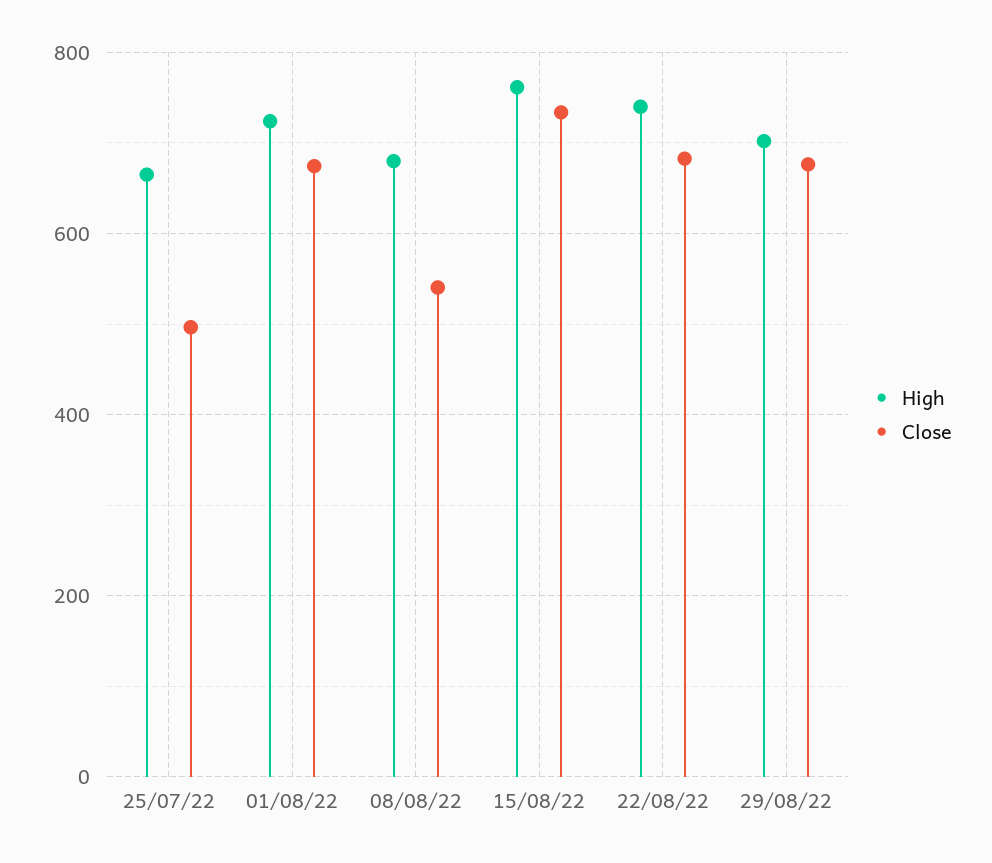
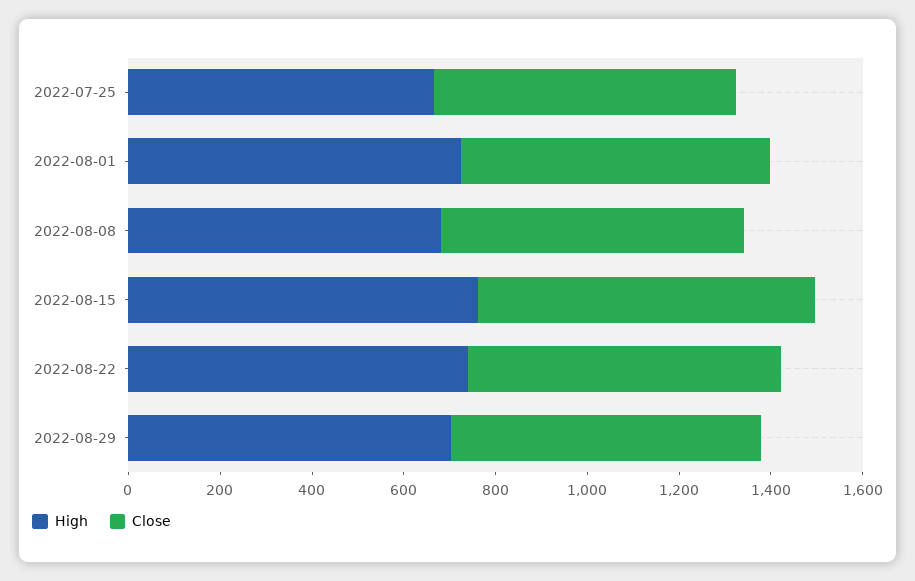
  {
    "High": {
      "25/07/22": 660,
      "01/08/22": 720,
      "08/08/22": 680,
      "15/08/22": 760,
      "22/08/22": 740,
      "29/08/22": 700
    },
    "Close": {
-     "25/07/22": 500,
+     "25/07/22": 650,
      "01/08/22": 680,
-     "08/08/22": 540,
+     "08/08/22": 650,
      "15/08/22": 740,
      "22/08/22": 680,
      "29/08/22": 680
    }
  }

